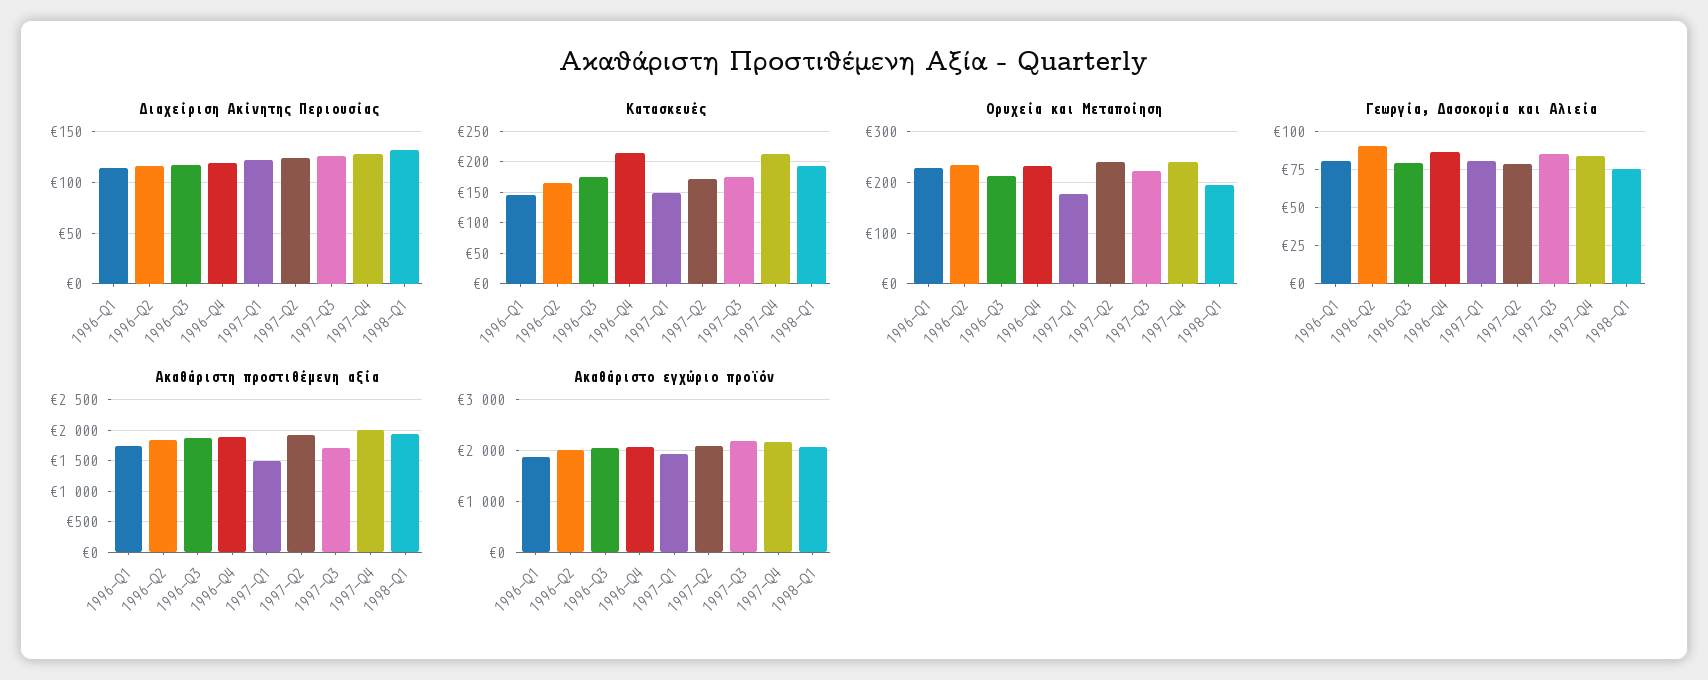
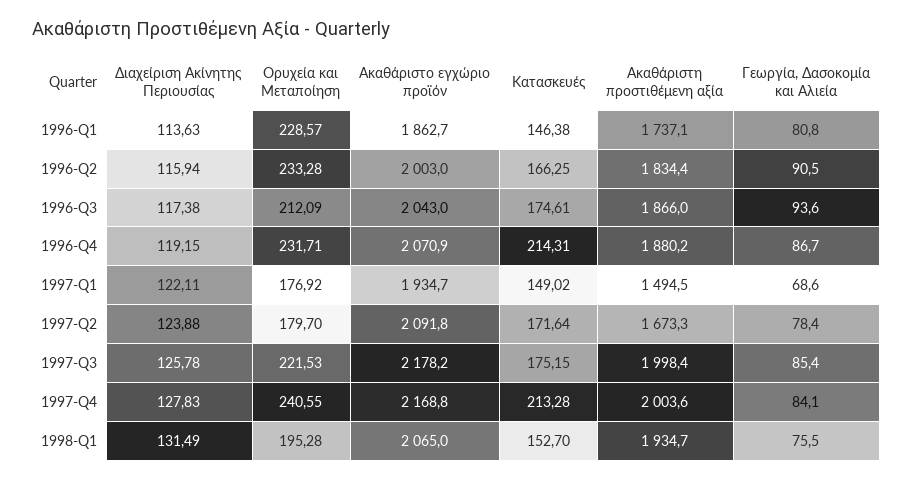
  {
    "Διαχείριση Ακίνητης Περιουσίας": {
      "1996-Q1": 113.63,
      "1996-Q2": 115.94,
      "1996-Q3": 117.38,
      "1996-Q4": 119.15,
      "1997-Q1": 122.11,
      "1997-Q2": 123.88,
      "1997-Q3": 125.78,
      "1997-Q4": 127.83,
      "1998-Q1": 131.49
    },
    "Κατασκευές": {
      "1996-Q1": 146.38,
      "1996-Q2": 166.25,
      "1996-Q3": 174.61,
      "1996-Q4": 214.31,
      "1997-Q1": 149.02,
      "1997-Q2": 171.64,
      "1997-Q3": 175.15,
      "1997-Q4": 213.28,
-     "1998-Q1": 190
+     "1998-Q1": 152.7
    },
    "Ορυχεία και Μεταποίηση": {
      "1996-Q1": 228.57,
      "1996-Q2": 233.28,
      "1996-Q3": 212.09,
      "1996-Q4": 231.71,
      "1997-Q1": 176.92,
-     "1997-Q2": 240,
+     "1997-Q2": 179.7,
      "1997-Q3": 221.53,
      "1997-Q4": 240.55,
      "1998-Q1": 195.28
    },
    "Γεωργία, Δασοκομία και Αλιεία": {
      "1996-Q1": 80.8,
      "1996-Q2": 90.5,
-     "1996-Q3": 80,
+     "1996-Q3": 93.6,
      "1996-Q4": 86.7,
-     "1997-Q1": 80,
+     "1997-Q1": 68.6,
      "1997-Q2": 78.4,
      "1997-Q3": 85.4,
      "1997-Q4": 84.1,
      "1998-Q1": 75.5
    },
    "Ακαθάριστη προστιθέμενη αξία": {
      "1996-Q1": 1737.1,
      "1996-Q2": 1834.4,
      "1996-Q3": 1866,
      "1996-Q4": 1880.2,
      "1997-Q1": 1494.5,
-     "1997-Q2": 1900,
+     "1997-Q2": 1673.3,
-     "1997-Q3": 1700,
+     "1997-Q3": 1998.4,
      "1997-Q4": 2003.6,
      "1998-Q1": 1934.7
    },
    "Ακαθάριστο εγχώριο προϊόν": {
      "1996-Q1": 1862.7,
      "1996-Q2": 2003,
      "1996-Q3": 2043,
      "1996-Q4": 2070.9,
      "1997-Q1": 1934.7,
      "1997-Q2": 2091.8,
      "1997-Q3": 2178.2,
      "1997-Q4": 2168.8,
      "1998-Q1": 2065
    }
  }

